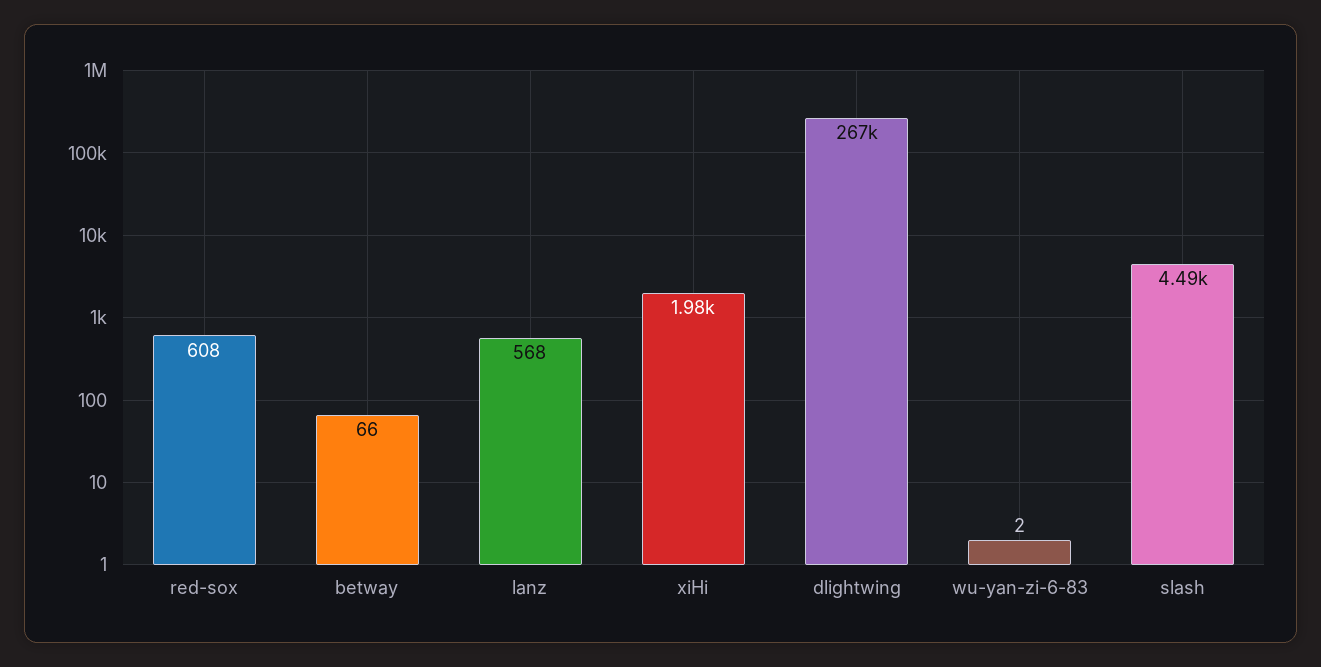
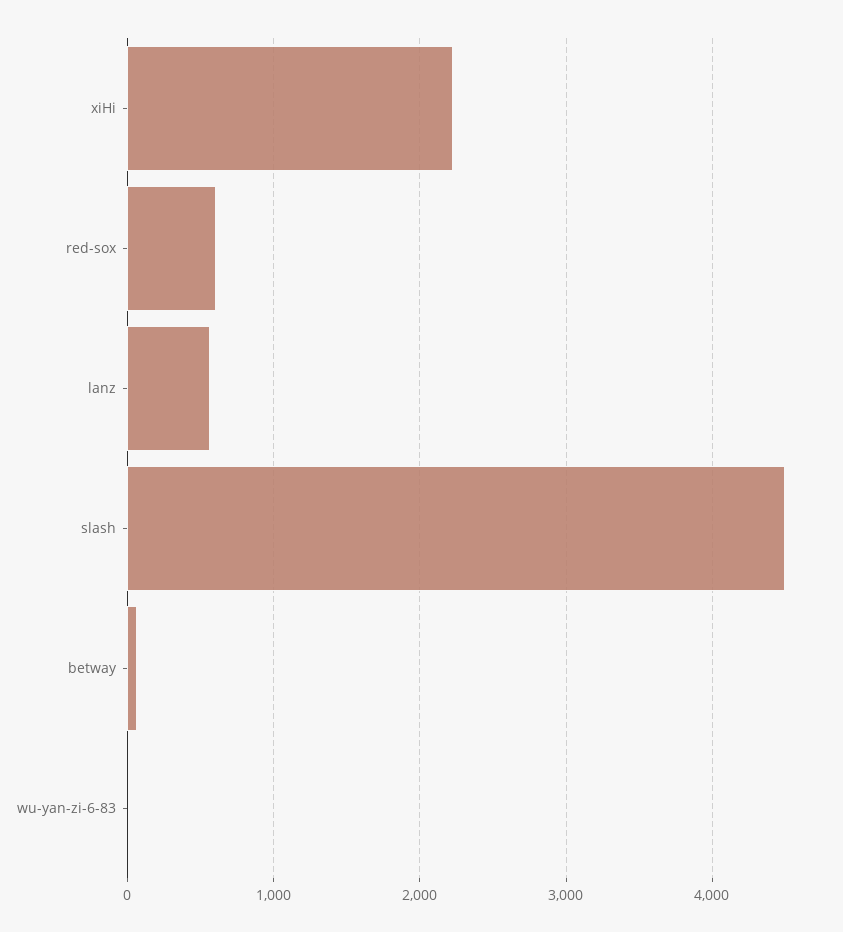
  {
    "red-sox": 608,
    "betway": 66,
    "lanz": 568,
-   "xiHi": 1980,
+   "xiHi": 2200,
-   "dlightwing": 267000,
    "wu-yan-zi-6-83": 2,
    "slash": 4490
  }

